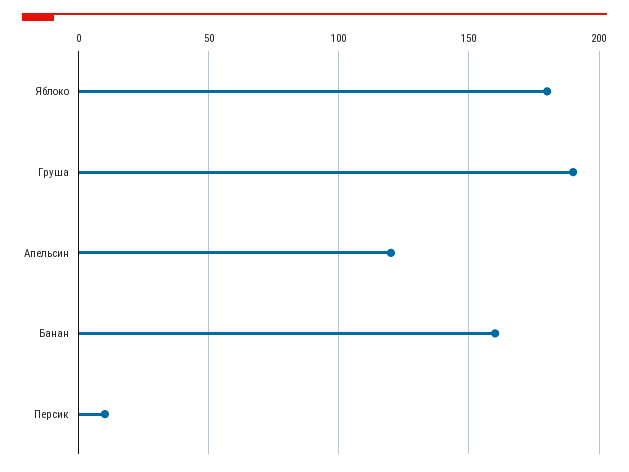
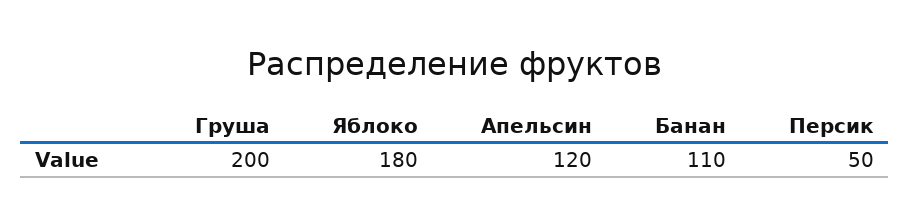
  {
    "Яблоко": 180,
-   "Груша": 190,
+   "Груша": 200,
    "Апельсин": 120,
-   "Банан": 160,
+   "Банан": 110,
-   "Персик": 10
+   "Персик": 50
  }

